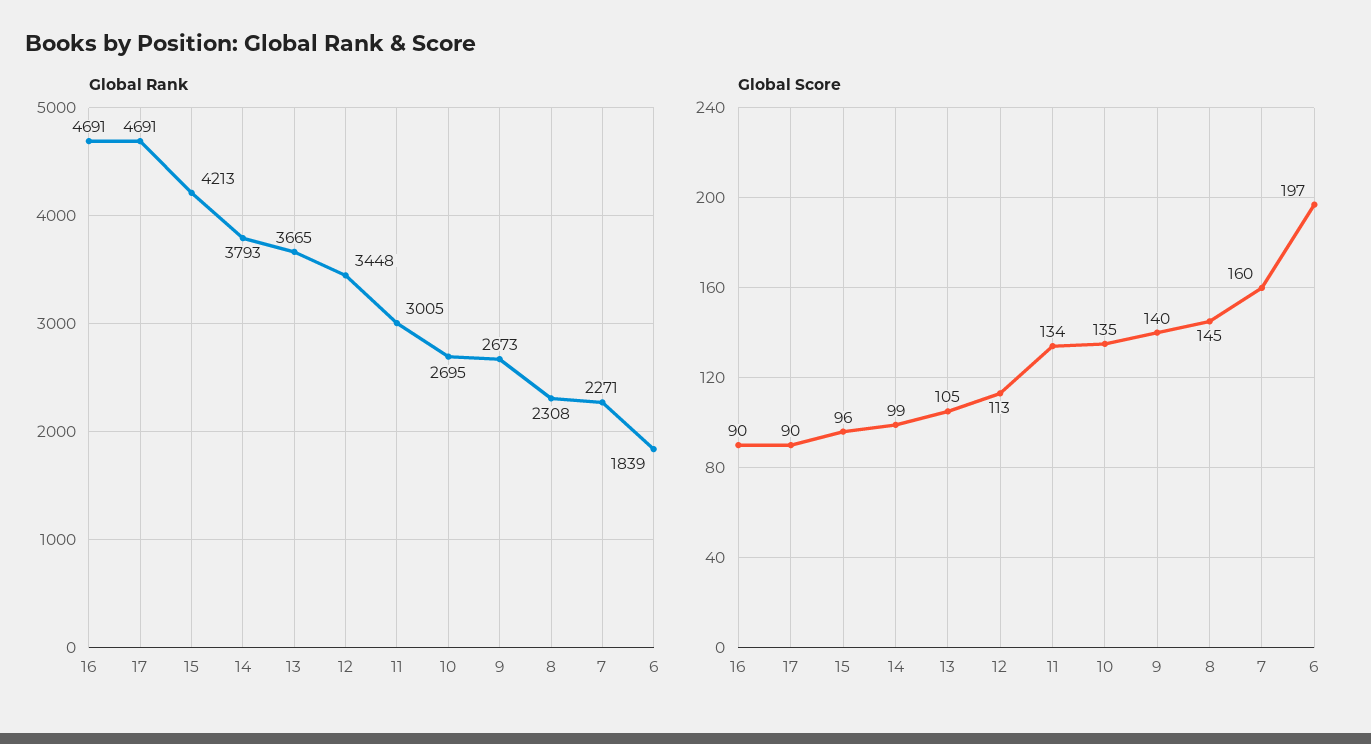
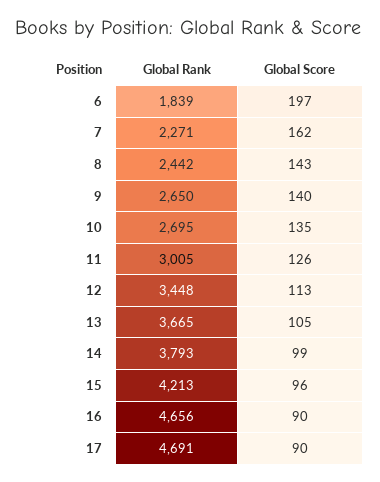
  {
    "Global Rank": {
-     "16": 4691,
+     "16": 4656,
      "17": 4691,
      "15": 4213,
      "14": 3793,
      "13": 3665,
      "12": 3448,
      "11": 3005,
      "10": 2695,
-     "9": 2673,
+     "9": 2650,
-     "8": 2308,
+     "8": 2442,
      "7": 2271,
      "6": 1839
    },
    "Global Score": {
      "16": 90,
      "17": 90,
      "15": 96,
      "14": 99,
      "13": 105,
      "12": 113,
-     "11": 134,
+     "11": 126,
      "10": 135,
      "9": 140,
-     "8": 145,
+     "8": 143,
-     "7": 160,
+     "7": 162,
      "6": 197
    }
  }

